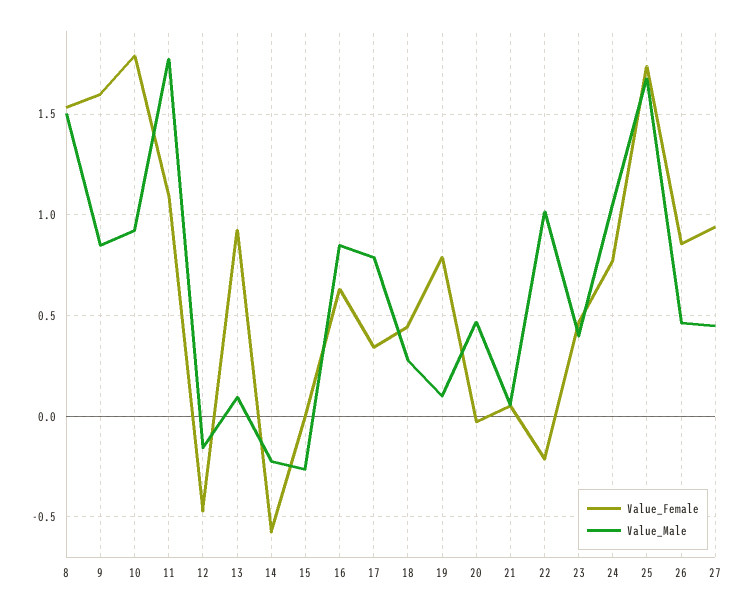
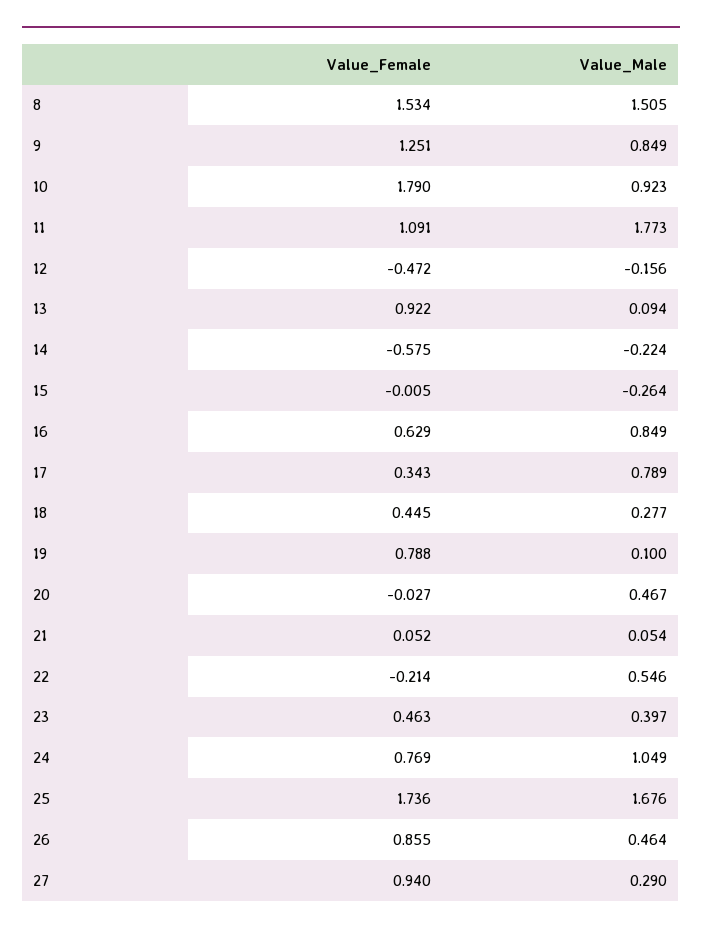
  {
    "Value_Female": {
      "8": 1.534,
-     "9": 1.6,
+     "9": 1.251,
      "10": 1.79,
      "11": 1.091,
      "12": -0.472,
      "13": 0.922,
      "14": -0.575,
      "15": -0.005,
      "16": 0.629,
      "17": 0.343,
      "18": 0.445,
      "19": 0.788,
      "20": -0.027,
      "21": 0.052,
      "22": -0.214,
      "23": 0.463,
      "24": 0.769,
      "25": 1.736,
      "26": 0.855,
      "27": 0.94
    },
    "Value_Male": {
      "8": 1.505,
      "9": 0.849,
      "10": 0.923,
      "11": 1.773,
      "12": -0.156,
      "13": 0.094,
      "14": -0.224,
      "15": -0.264,
      "16": 0.849,
      "17": 0.789,
      "18": 0.277,
      "19": 0.1,
      "20": 0.467,
      "21": 0.054,
-     "22": 1,
+     "22": 0.546,
      "23": 0.397,
      "24": 1.049,
      "25": 1.676,
      "26": 0.464,
-     "27": 0.45
+     "27": 0.29
    }
  }

